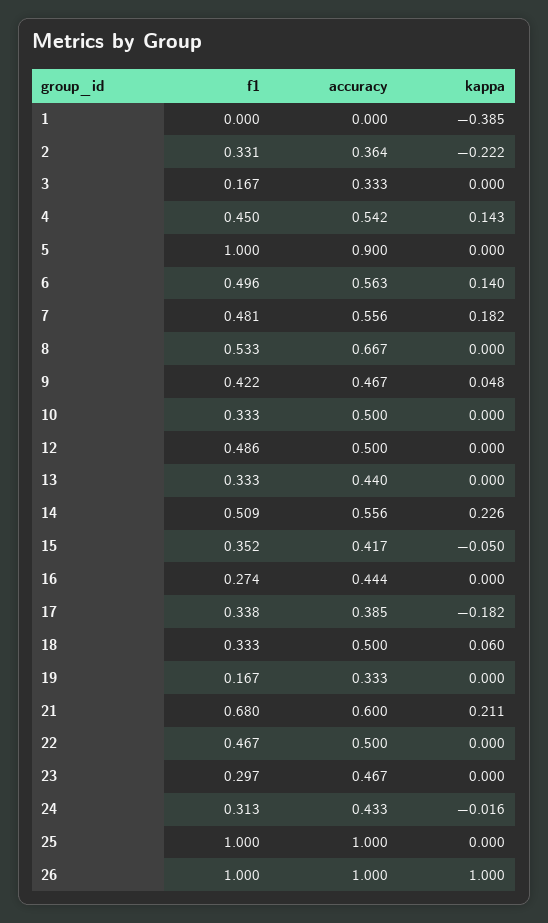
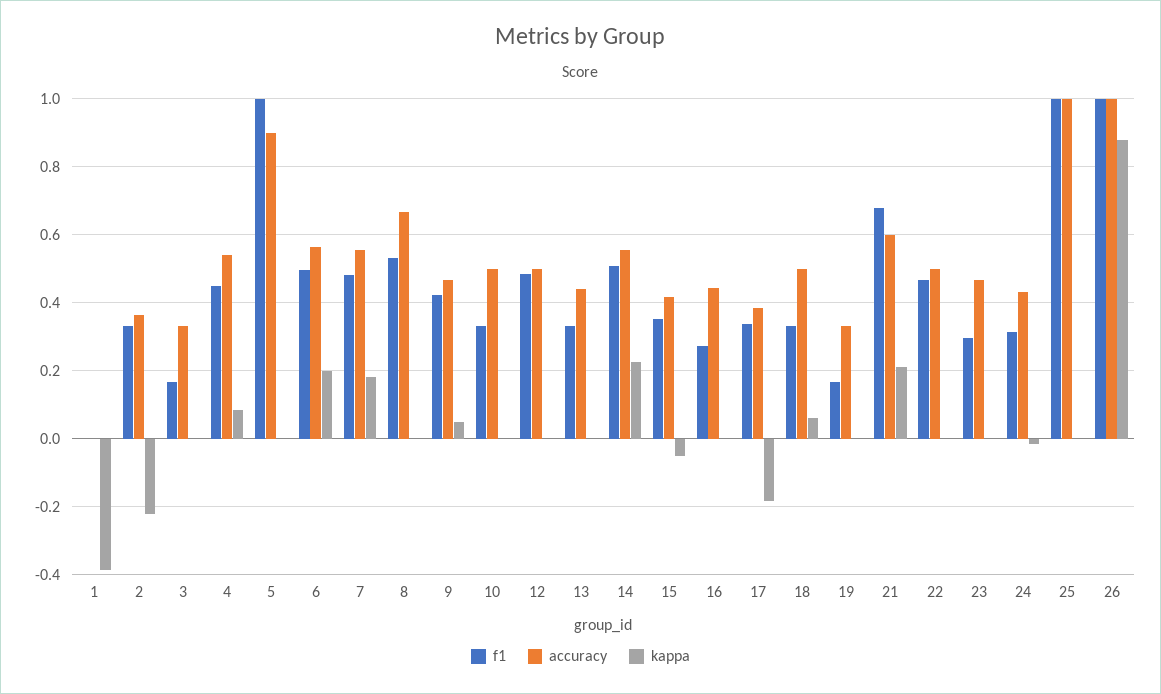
  {
    "f1": {
      "1": 0,
      "2": 0.331,
      "3": 0.167,
      "4": 0.45,
      "5": 1,
      "6": 0.496,
      "7": 0.481,
      "8": 0.533,
      "9": 0.422,
      "10": 0.333,
      "12": 0.486,
      "13": 0.333,
      "14": 0.509,
      "15": 0.352,
      "16": 0.274,
      "17": 0.338,
      "18": 0.333,
      "19": 0.167,
      "21": 0.68,
      "22": 0.467,
      "23": 0.297,
      "24": 0.313,
      "25": 1,
      "26": 1
    },
    "accuracy": {
      "1": 0,
      "2": 0.364,
      "3": 0.333,
      "4": 0.542,
      "5": 0.9,
      "6": 0.563,
      "7": 0.556,
      "8": 0.667,
      "9": 0.467,
      "10": 0.5,
      "12": 0.5,
      "13": 0.44,
      "14": 0.556,
      "15": 0.417,
      "16": 0.444,
      "17": 0.385,
      "18": 0.5,
      "19": 0.333,
      "21": 0.6,
      "22": 0.5,
      "23": 0.467,
      "24": 0.433,
      "25": 1,
      "26": 1
    },
    "kappa": {
      "1": -0.385,
      "2": -0.222,
      "3": 0,
-     "4": 0.143,
+     "4": 0.08,
      "5": 0,
-     "6": 0.14,
+     "6": 0.2,
      "7": 0.182,
      "8": 0,
      "9": 0.048,
      "10": 0,
      "12": 0,
      "13": 0,
      "14": 0.226,
      "15": -0.05,
      "16": 0,
      "17": -0.182,
      "18": 0.06,
      "19": 0,
      "21": 0.211,
      "22": 0,
      "23": 0,
      "24": -0.016,
      "25": 0,
-     "26": 1
+     "26": 0.88
    }
  }

